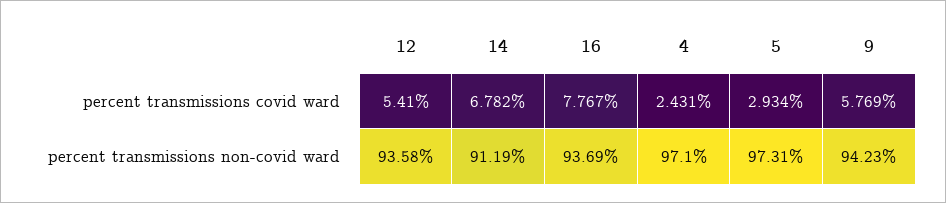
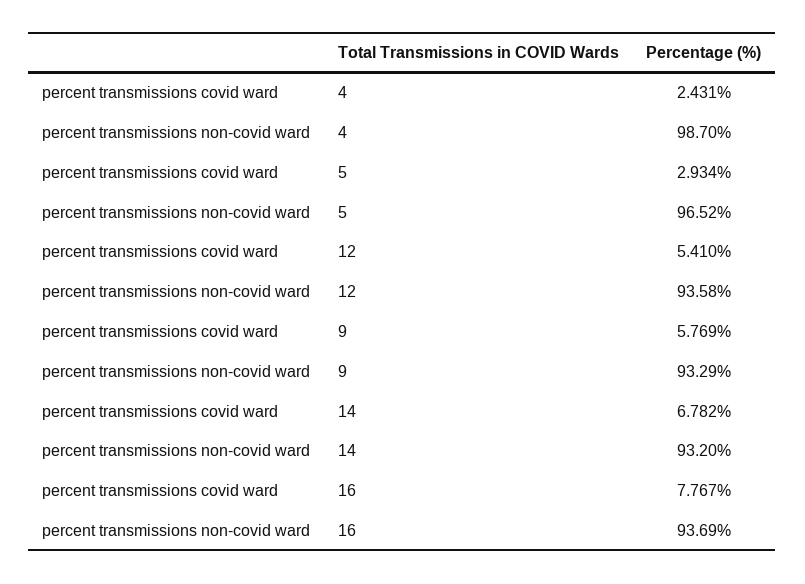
  {
    "12": {
      "percent transmissions covid ward": 5.41,
      "percent transmissions non-covid ward": 93.58
    },
    "14": {
      "percent transmissions covid ward": 6.782,
-     "percent transmissions non-covid ward": 91.19
+     "percent transmissions non-covid ward": 93.2
    },
    "16": {
      "percent transmissions covid ward": 7.767,
      "percent transmissions non-covid ward": 93.69
    },
    "4": {
      "percent transmissions covid ward": 2.431,
-     "percent transmissions non-covid ward": 97.1
+     "percent transmissions non-covid ward": 98.7
    },
    "5": {
      "percent transmissions covid ward": 2.934,
-     "percent transmissions non-covid ward": 97.31
+     "percent transmissions non-covid ward": 96.52
    },
    "9": {
      "percent transmissions covid ward": 5.769,
-     "percent transmissions non-covid ward": 94.23
+     "percent transmissions non-covid ward": 93.29
    }
  }

